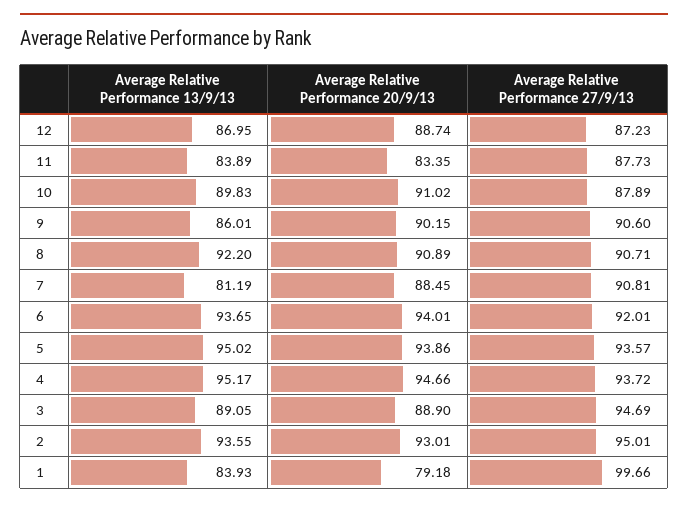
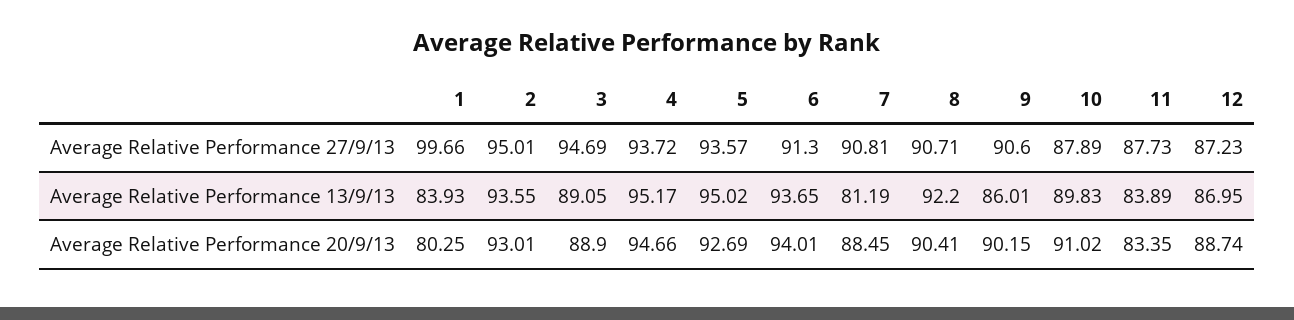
  {
    "Average Relative Performance 13/9/13": {
      "12": 86.95,
      "11": 83.89,
      "10": 89.83,
      "9": 86.01,
      "8": 92.2,
      "7": 81.19,
      "6": 93.65,
      "5": 95.02,
      "4": 95.17,
      "3": 89.05,
      "2": 93.55,
      "1": 83.93
    },
    "Average Relative Performance 20/9/13": {
      "12": 88.74,
      "11": 83.35,
      "10": 91.02,
      "9": 90.15,
-     "8": 90.89,
+     "8": 90.41,
      "7": 88.45,
      "6": 94.01,
-     "5": 93.86,
+     "5": 92.69,
      "4": 94.66,
      "3": 88.9,
      "2": 93.01,
-     "1": 79.18
+     "1": 80.25
    },
    "Average Relative Performance 27/9/13": {
      "12": 87.23,
      "11": 87.73,
      "10": 87.89,
      "9": 90.6,
      "8": 90.71,
      "7": 90.81,
-     "6": 92.01,
+     "6": 91.3,
      "5": 93.57,
      "4": 93.72,
      "3": 94.69,
      "2": 95.01,
      "1": 99.66
    }
  }

